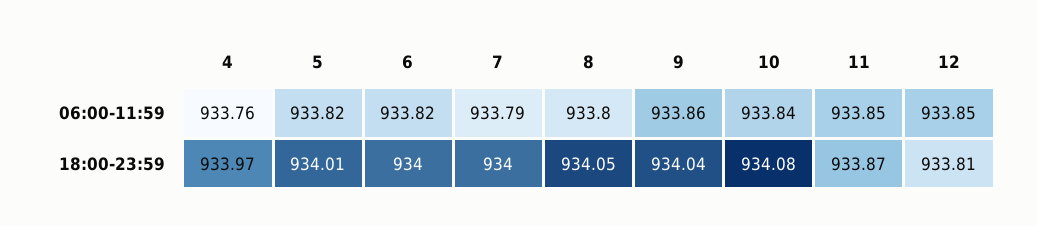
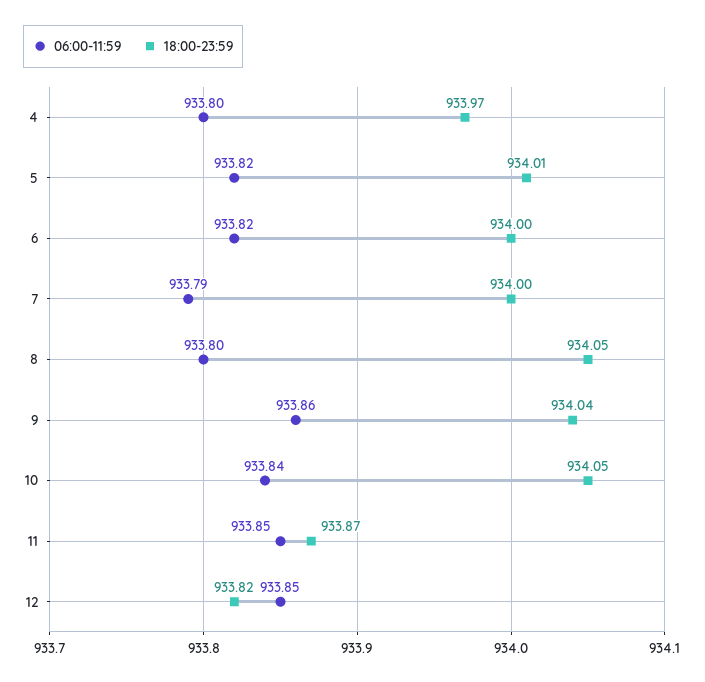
  {
    "06:00-11:59": {
-     "4": 933.76,
+     "4": 933.8,
      "5": 933.82,
      "6": 933.82,
      "7": 933.79,
      "8": 933.8,
      "9": 933.86,
      "10": 933.84,
      "11": 933.85,
      "12": 933.85
    },
    "18:00-23:59": {
      "4": 933.97,
      "5": 934.01,
      "6": 934,
      "7": 934,
      "8": 934.05,
      "9": 934.04,
-     "10": 934.08,
+     "10": 934.05,
      "11": 933.87,
-     "12": 933.81
+     "12": 933.82
    }
  }

